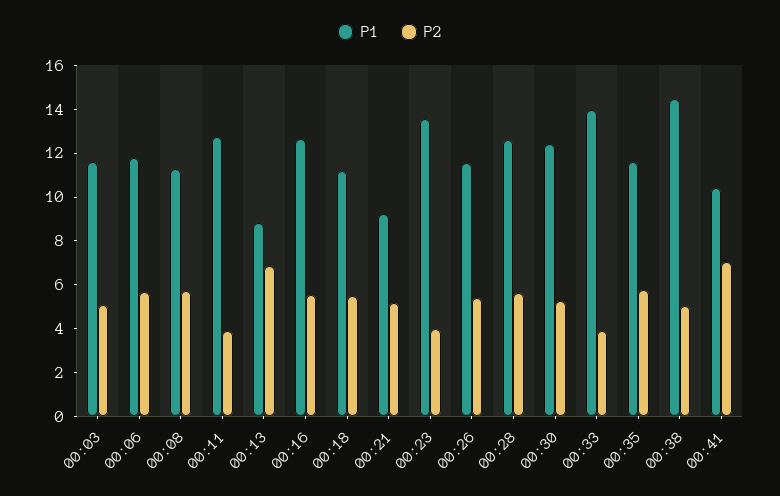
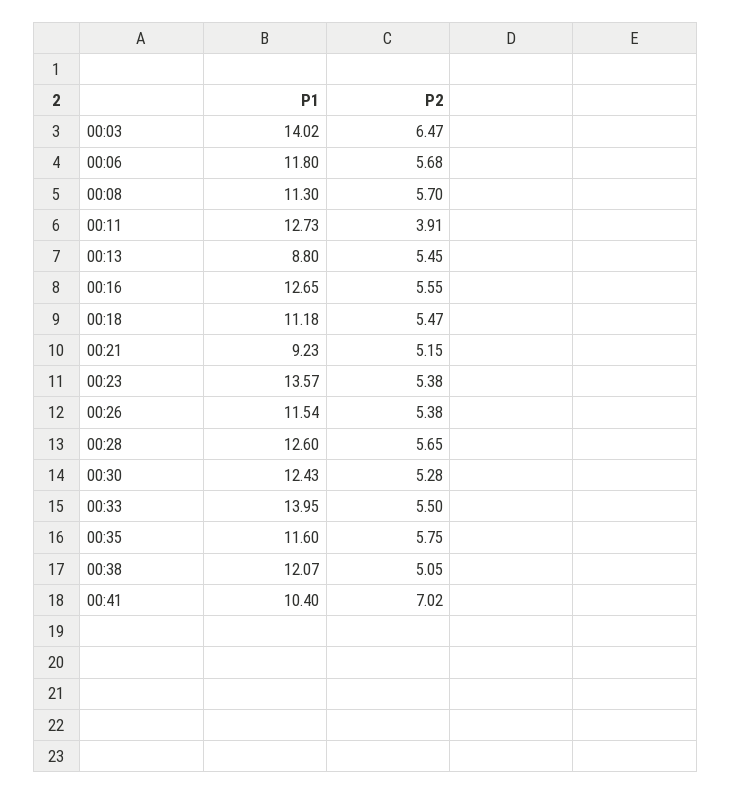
  {
    "P1": {
-     "00:03": 11.5,
+     "00:03": 14.02,
      "00:06": 11.8,
      "00:08": 11.3,
      "00:11": 12.73,
      "00:13": 8.8,
      "00:16": 12.65,
      "00:18": 11.18,
      "00:21": 9.23,
      "00:23": 13.57,
      "00:26": 11.54,
      "00:28": 12.6,
      "00:30": 12.43,
      "00:33": 13.95,
      "00:35": 11.6,
-     "00:38": 14.5,
+     "00:38": 12.07,
      "00:41": 10.4
    },
    "P2": {
-     "00:03": 5,
+     "00:03": 6.47,
      "00:06": 5.68,
      "00:08": 5.7,
      "00:11": 3.91,
-     "00:13": 7,
+     "00:13": 5.45,
      "00:16": 5.55,
      "00:18": 5.47,
      "00:21": 5.15,
-     "00:23": 4,
+     "00:23": 5.38,
      "00:26": 5.38,
      "00:28": 5.65,
      "00:30": 5.28,
-     "00:33": 4,
+     "00:33": 5.5,
      "00:35": 5.75,
      "00:38": 5.05,
      "00:41": 7.02
    }
  }

